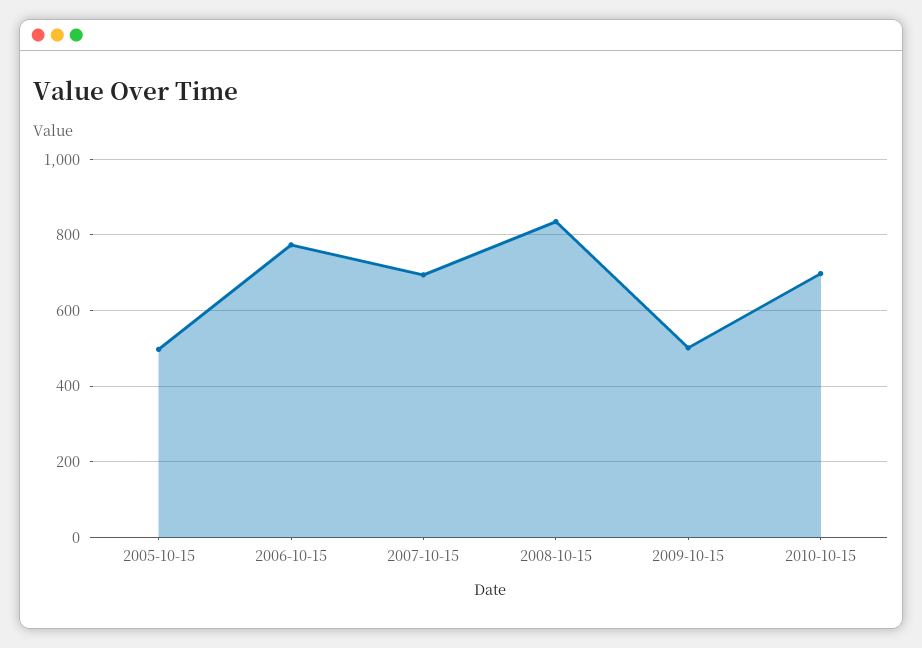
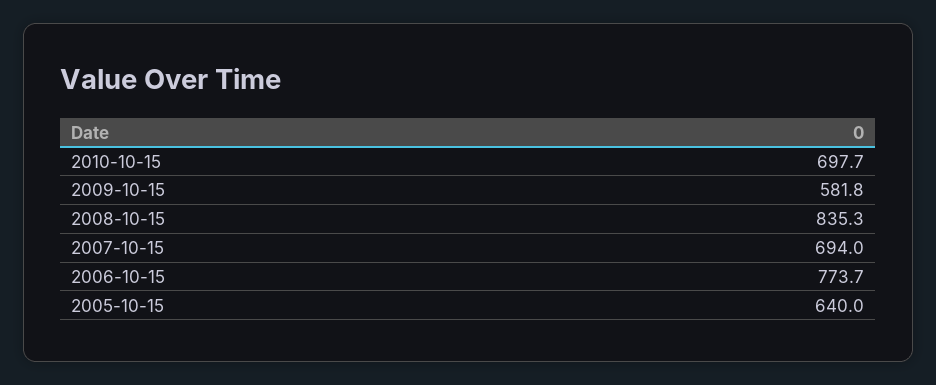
  {
-   "2005-10-15": 500,
+   "2005-10-15": 640,
    "2006-10-15": 773.7,
    "2007-10-15": 694,
    "2008-10-15": 835.3,
-   "2009-10-15": 500,
+   "2009-10-15": 581.8,
    "2010-10-15": 697.7
  }

